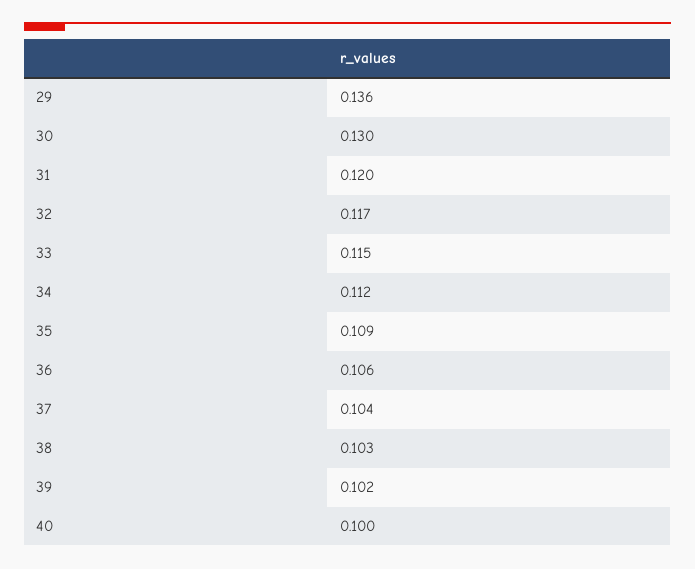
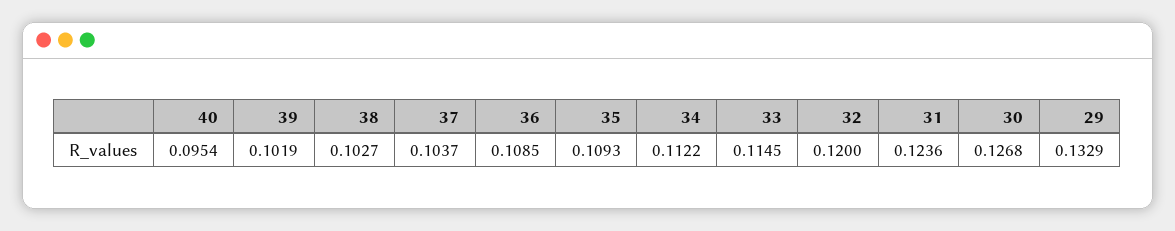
  {
-   "29": 0.136,
+   "29": 0.1329,
-   "30": 0.13,
+   "30": 0.1268,
-   "31": 0.12,
+   "31": 0.1236,
-   "32": 0.117,
+   "32": 0.12,
    "33": 0.1145,
    "34": 0.1122,
    "35": 0.1093,
-   "36": 0.106,
+   "36": 0.1085,
    "37": 0.1037,
    "38": 0.1027,
    "39": 0.1019,
-   "40": 0.1
+   "40": 0.0954
  }

